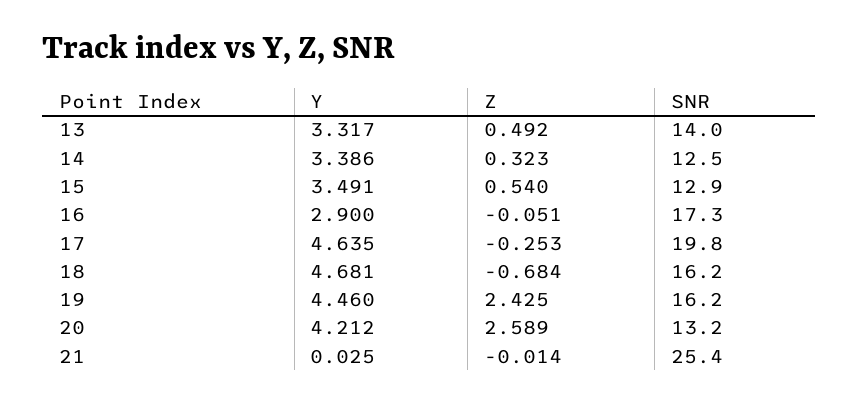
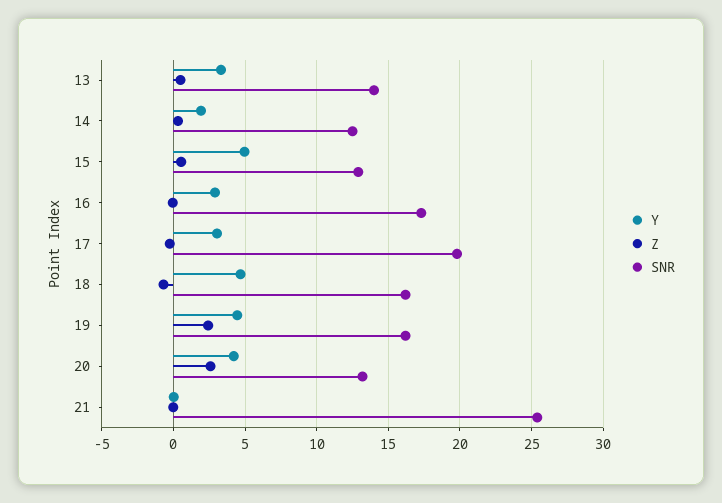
  {
    "Y": {
      "13": 3.317,
-     "14": 3.386,
+     "14": 2,
-     "15": 3.491,
+     "15": 5,
      "16": 2.9,
-     "17": 4.635,
+     "17": 3,
      "18": 4.681,
      "19": 4.46,
      "20": 4.212,
      "21": 0.025
    },
    "Z": {
      "13": 0.492,
      "14": 0.323,
      "15": 0.54,
      "16": -0.051,
      "17": -0.253,
      "18": -0.684,
      "19": 2.425,
      "20": 2.589,
      "21": -0.014
    },
    "SNR": {
      "13": 14,
      "14": 12.5,
      "15": 12.9,
      "16": 17.3,
      "17": 19.8,
      "18": 16.2,
      "19": 16.2,
      "20": 13.2,
      "21": 25.4
    }
  }

